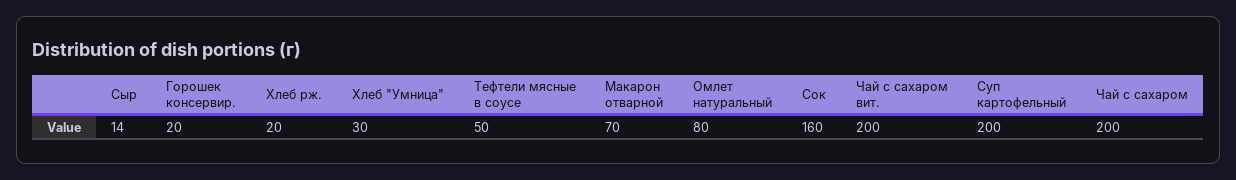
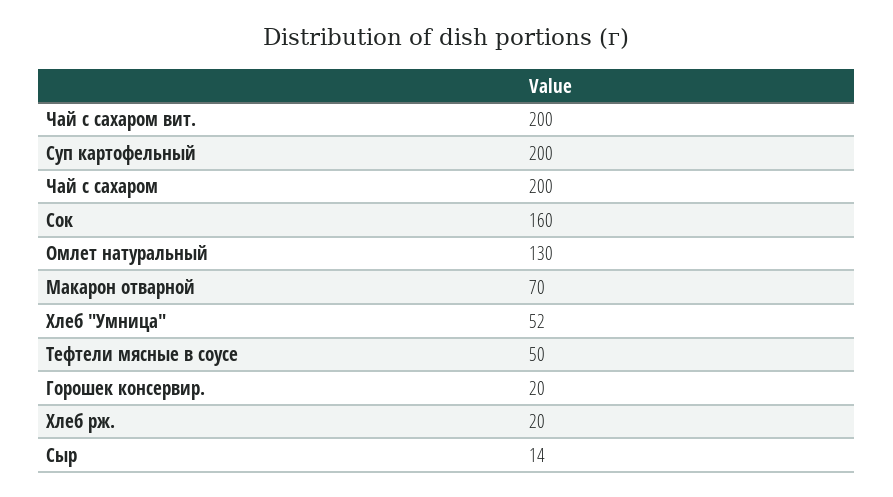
  {
    "Сыр": 14,
    "Горошек консервир.": 20,
    "Хлеб рж.": 20,
-   "Хлеб \"Умница\"": 30,
+   "Хлеб \"Умница\"": 52,
    "Тефтели мясные в соусе": 50,
    "Макарон отварной": 70,
-   "Омлет натуральный": 80,
+   "Омлет натуральный": 130,
    "Сок": 160,
    "Чай с сахаром вит.": 200,
    "Суп картофельный": 200,
    "Чай с сахаром": 200
  }

